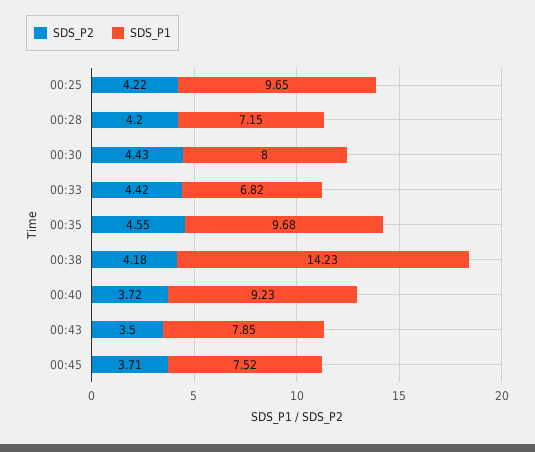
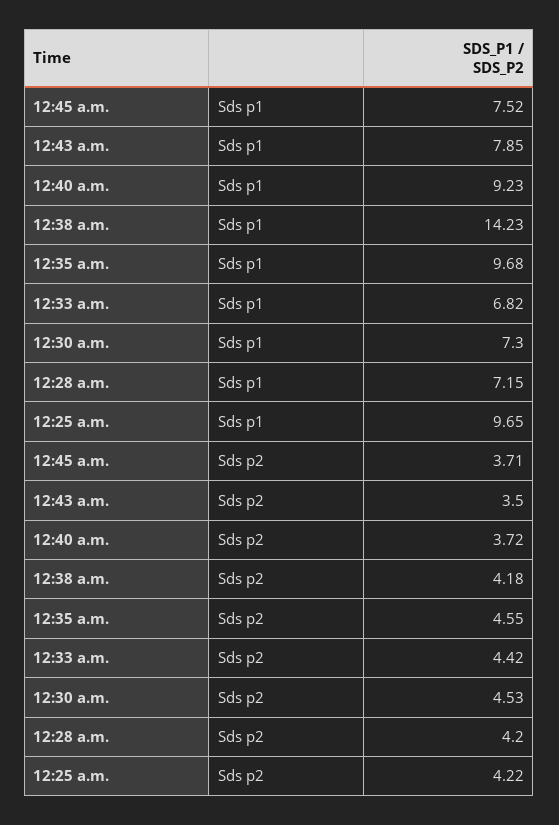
  {
    "SDS_P2": {
      "00:25": 4.22,
      "00:28": 4.2,
-     "00:30": 4.43,
+     "00:30": 4.53,
      "00:33": 4.42,
      "00:35": 4.55,
      "00:38": 4.18,
      "00:40": 3.72,
      "00:43": 3.5,
      "00:45": 3.71
    },
    "SDS_P1": {
      "00:25": 9.65,
      "00:28": 7.15,
-     "00:30": 8,
+     "00:30": 7.3,
      "00:33": 6.82,
      "00:35": 9.68,
      "00:38": 14.23,
      "00:40": 9.23,
      "00:43": 7.85,
      "00:45": 7.52
    }
  }

